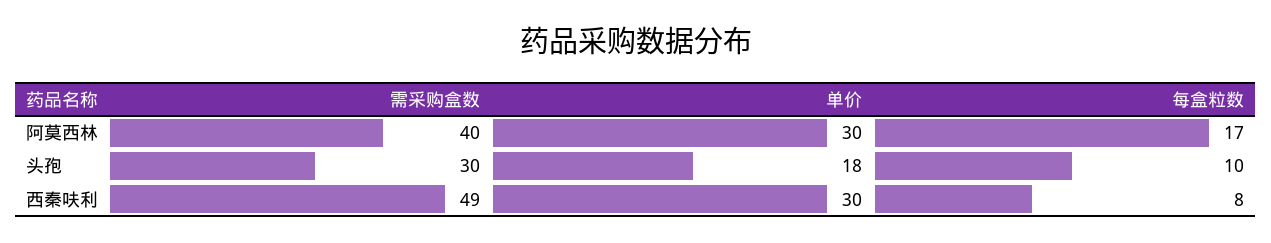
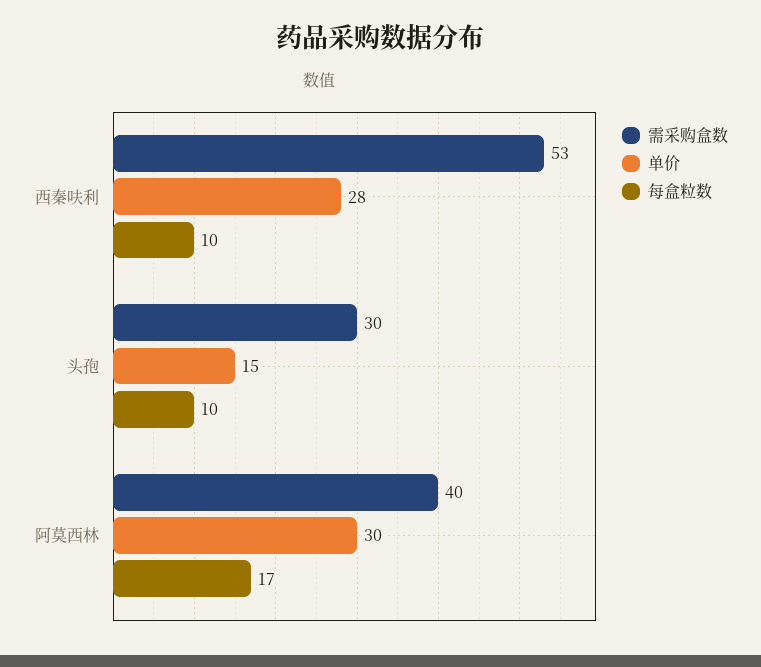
  {
    "需采购盒数": {
      "阿莫西林": 40,
      "头孢": 30,
-     "西秦呋利": 49
+     "西秦呋利": 53
    },
    "单价": {
      "阿莫西林": 30,
-     "头孢": 18,
+     "头孢": 15,
-     "西秦呋利": 30
+     "西秦呋利": 28
    },
    "每盒粒数": {
      "阿莫西林": 17,
      "头孢": 10,
-     "西秦呋利": 8
+     "西秦呋利": 10
    }
  }

